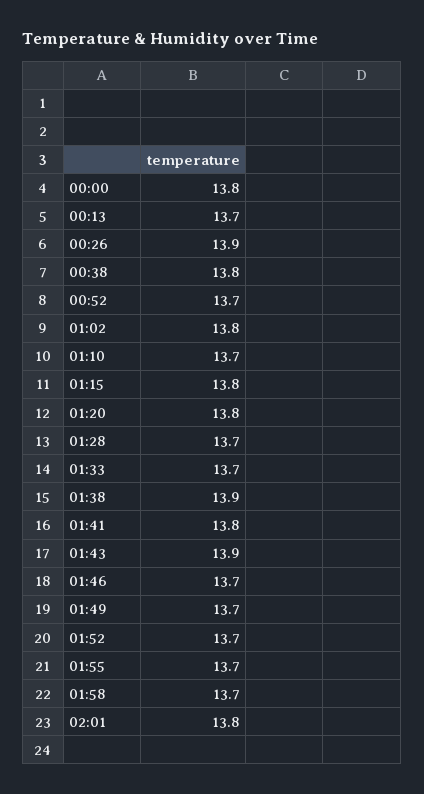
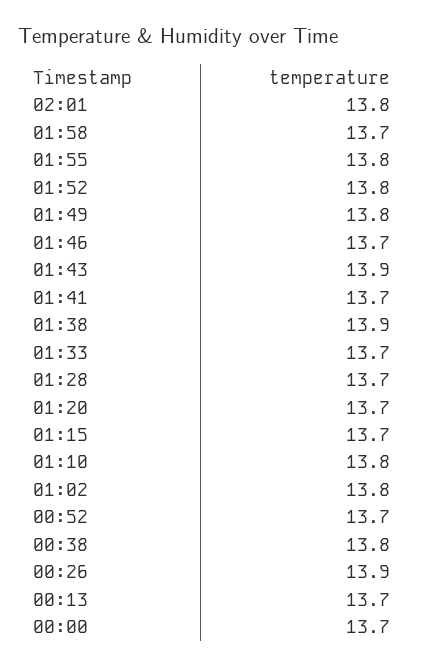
  {
-   "00:00": 13.8,
+   "00:00": 13.7,
    "00:13": 13.7,
    "00:26": 13.9,
    "00:38": 13.8,
    "00:52": 13.7,
    "01:02": 13.8,
-   "01:10": 13.7,
+   "01:10": 13.8,
-   "01:15": 13.8,
+   "01:15": 13.7,
-   "01:20": 13.8,
+   "01:20": 13.7,
    "01:28": 13.7,
    "01:33": 13.7,
    "01:38": 13.9,
-   "01:41": 13.8,
+   "01:41": 13.7,
    "01:43": 13.9,
    "01:46": 13.7,
-   "01:49": 13.7,
+   "01:49": 13.8,
-   "01:52": 13.7,
+   "01:52": 13.8,
-   "01:55": 13.7,
+   "01:55": 13.8,
    "01:58": 13.7,
    "02:01": 13.8
  }

